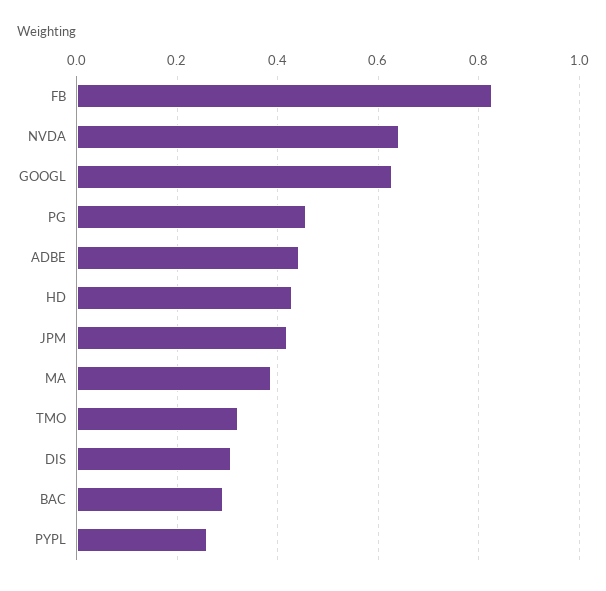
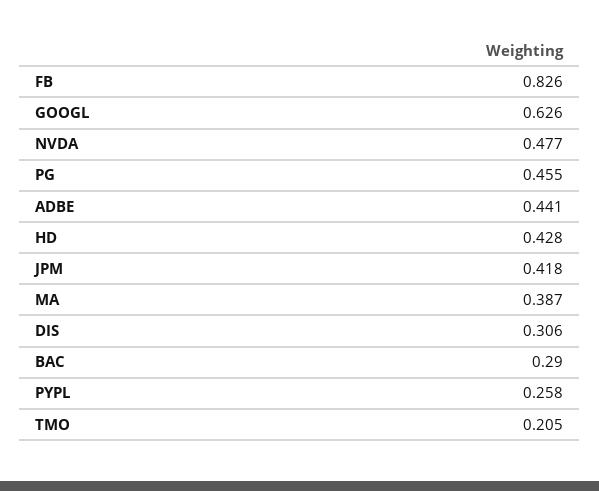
  {
    "FB": 0.826,
-   "NVDA": 0.64,
+   "NVDA": 0.477,
    "GOOGL": 0.626,
    "PG": 0.455,
    "ADBE": 0.441,
    "HD": 0.428,
    "JPM": 0.418,
    "MA": 0.387,
-   "TMO": 0.32,
+   "TMO": 0.205,
    "DIS": 0.306,
    "BAC": 0.29,
    "PYPL": 0.258
  }

